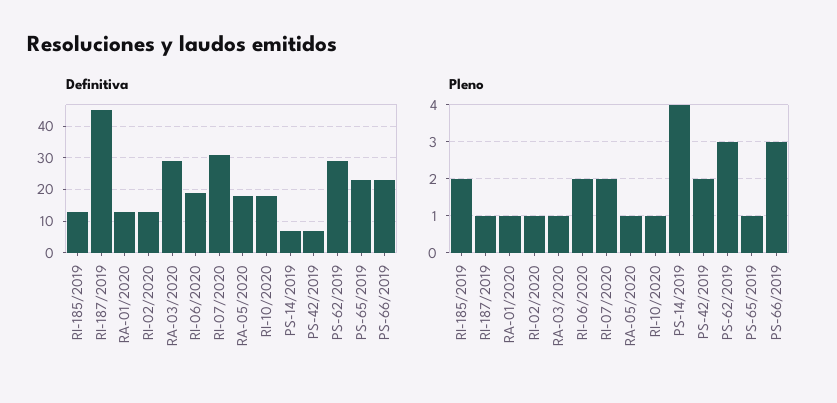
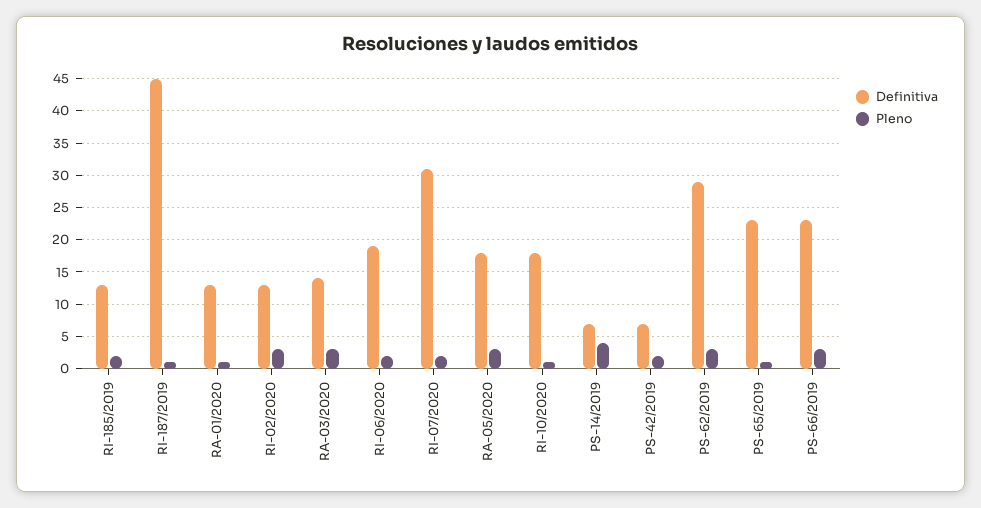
  {
    "Definitiva": {
      "RI-185/2019": 13,
      "RI-187/2019": 45,
      "RA-01/2020": 13,
      "RI-02/2020": 13,
-     "RA-03/2020": 30,
+     "RA-03/2020": 14,
      "RI-06/2020": 19,
      "RI-07/2020": 31,
      "RA-05/2020": 18,
      "RI-10/2020": 18,
      "PS-14/2019": 7,
      "PS-42/2019": 7,
      "PS-62/2019": 29,
      "PS-65/2019": 23,
      "PS-66/2019": 23
    },
    "Pleno": {
      "RI-185/2019": 2,
      "RI-187/2019": 1,
      "RA-01/2020": 1,
-     "RI-02/2020": 1,
+     "RI-02/2020": 3,
-     "RA-03/2020": 1,
+     "RA-03/2020": 3,
      "RI-06/2020": 2,
      "RI-07/2020": 2,
-     "RA-05/2020": 1,
+     "RA-05/2020": 3,
      "RI-10/2020": 1,
      "PS-14/2019": 4,
      "PS-42/2019": 2,
      "PS-62/2019": 3,
      "PS-65/2019": 1,
      "PS-66/2019": 3
    }
  }

